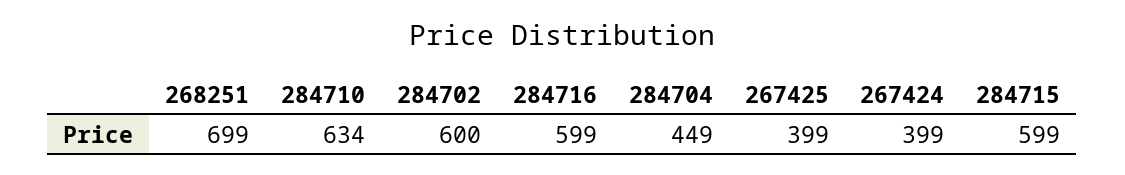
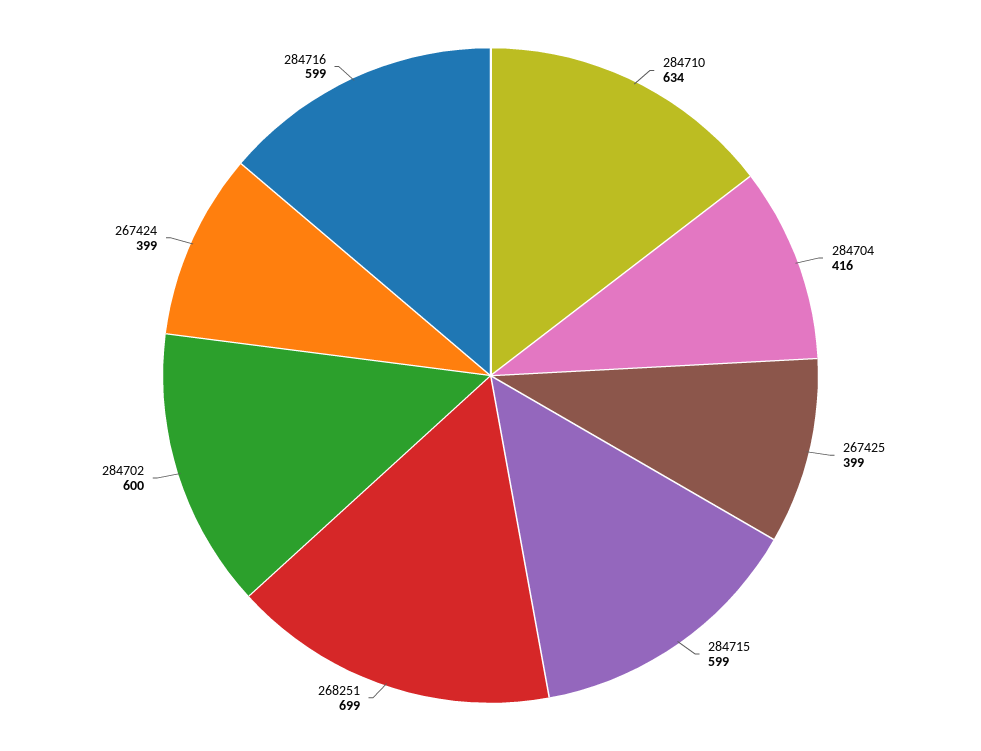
  {
    "268251": 699,
    "284710": 634,
    "284702": 600,
    "284716": 599,
-   "284704": 449,
+   "284704": 416,
    "267425": 399,
    "267424": 399,
    "284715": 599
  }

